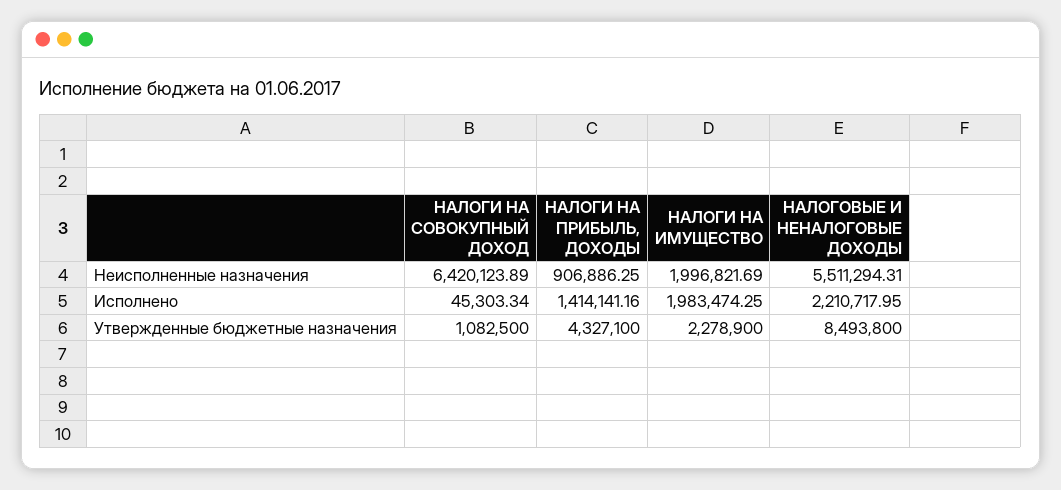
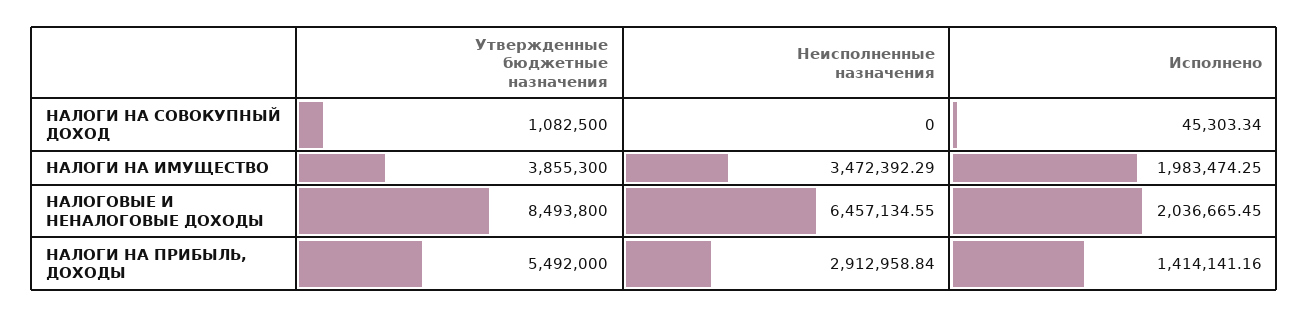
  {
    "НАЛОГИ НА СОВОКУПНЫЙ ДОХОД": {
-     "Неисполненные назначения": 6420123.89,
+     "Неисполненные назначения": 0,
      "Исполнено": 45303.34,
      "Утвержденные бюджетные назначения": 1082500
    },
    "НАЛОГИ НА ПРИБЫЛЬ, ДОХОДЫ": {
-     "Неисполненные назначения": 906886.25,
+     "Неисполненные назначения": 2912958.84,
      "Исполнено": 1414141.16,
-     "Утвержденные бюджетные назначения": 4327100
+     "Утвержденные бюджетные назначения": 5492000
    },
    "НАЛОГИ НА ИМУЩЕСТВО": {
-     "Неисполненные назначения": 1996821.69,
+     "Неисполненные назначения": 3472392.29,
      "Исполнено": 1983474.25,
-     "Утвержденные бюджетные назначения": 2278900
+     "Утвержденные бюджетные назначения": 3855300
    },
    "НАЛОГОВЫЕ И НЕНАЛОГОВЫЕ ДОХОДЫ": {
-     "Неисполненные назначения": 5511294.31,
+     "Неисполненные назначения": 6457134.55,
-     "Исполнено": 2210717.95,
+     "Исполнено": 2036665.45,
      "Утвержденные бюджетные назначения": 8493800
    }
  }

